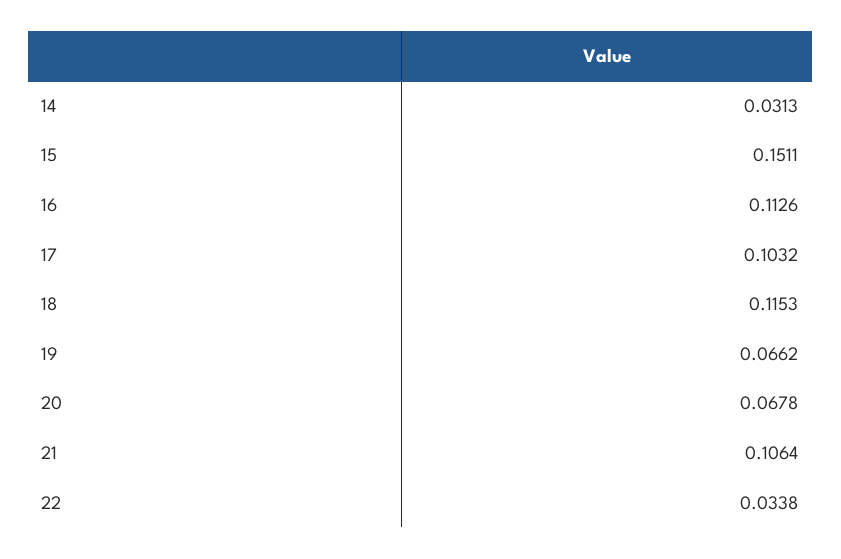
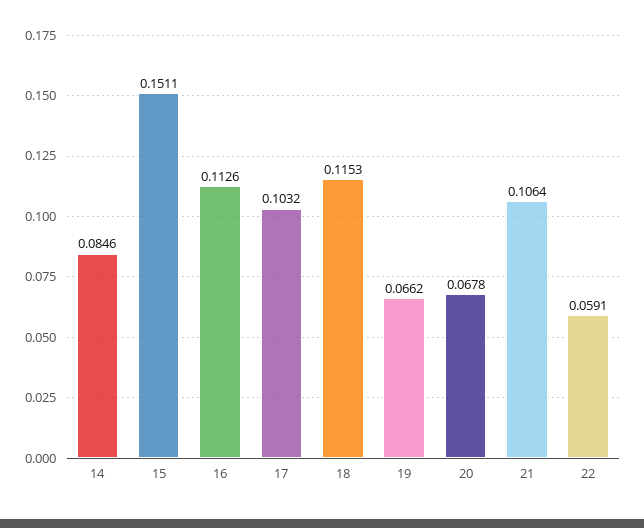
  {
-   "14": 0.0313,
+   "14": 0.0846,
    "15": 0.1511,
    "16": 0.1126,
    "17": 0.1032,
    "18": 0.1153,
    "19": 0.0662,
    "20": 0.0678,
    "21": 0.1064,
-   "22": 0.0338
+   "22": 0.0591
  }

